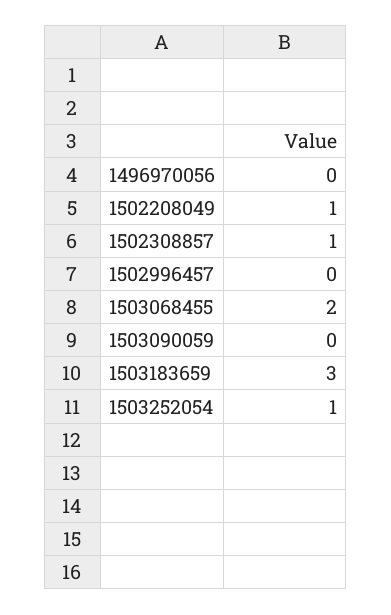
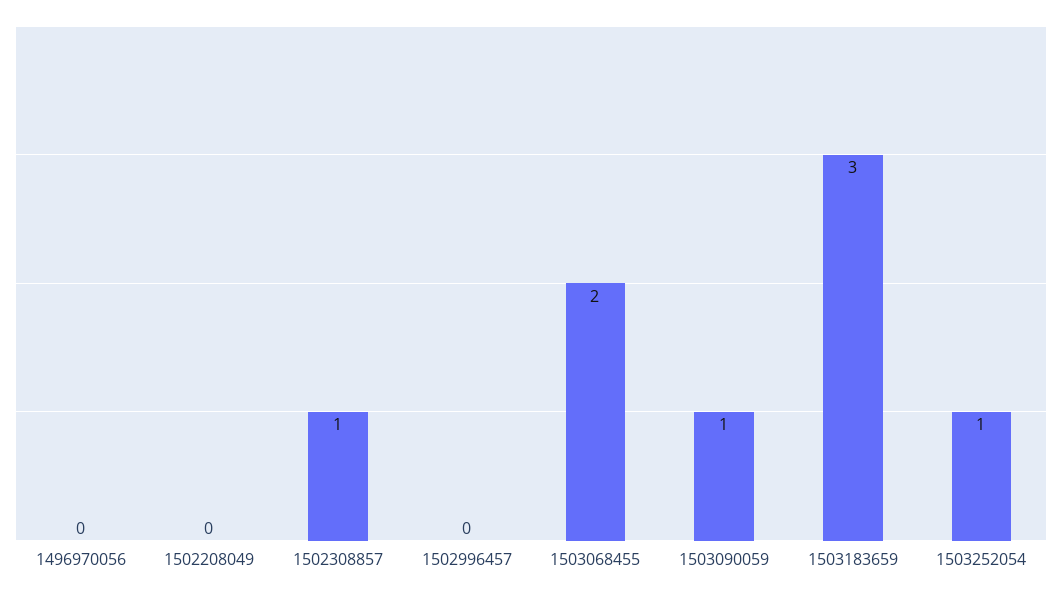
  {
    "1496970056": 0,
-   "1502208049": 1,
+   "1502208049": 0,
    "1502308857": 1,
    "1502996457": 0,
    "1503068455": 2,
-   "1503090059": 0,
+   "1503090059": 1,
    "1503183659": 3,
    "1503252054": 1
  }

